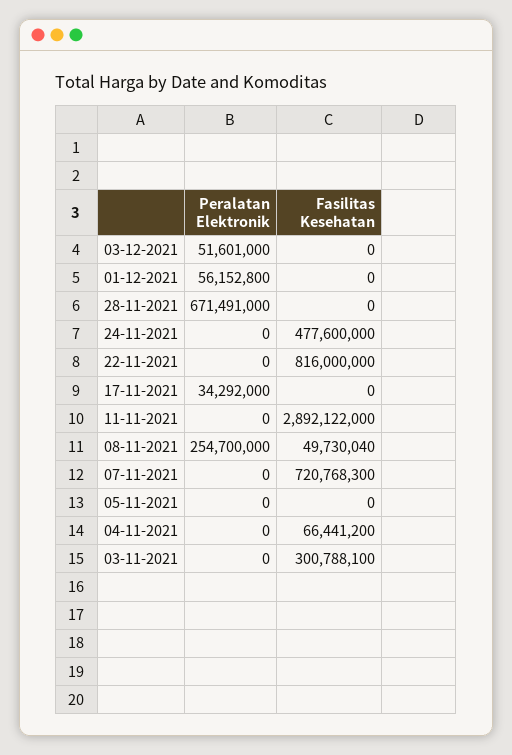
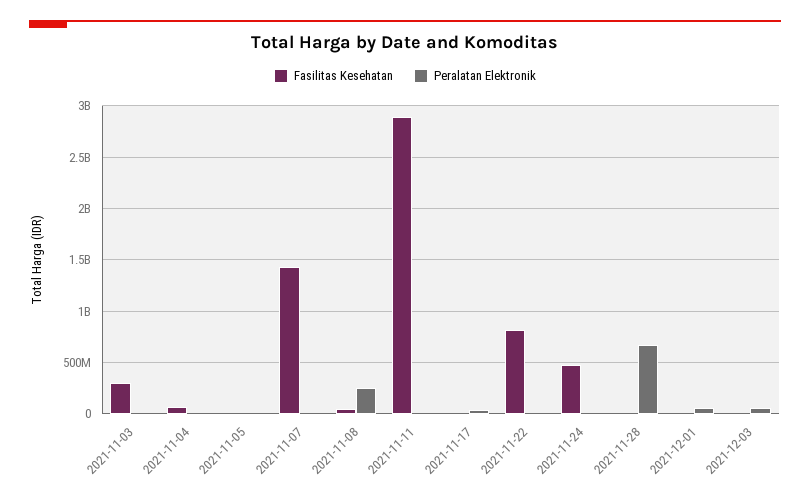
  {
    "Peralatan Elektronik": {
      "03-12-2021": 51601000,
      "01-12-2021": 56152800,
      "28-11-2021": 671491000,
      "24-11-2021": 0,
      "22-11-2021": 0,
      "17-11-2021": 34292000,
      "11-11-2021": 0,
      "08-11-2021": 254700000,
      "07-11-2021": 0,
      "05-11-2021": 0,
      "04-11-2021": 0,
      "03-11-2021": 0
    },
    "Fasilitas Kesehatan": {
      "03-12-2021": 0,
      "01-12-2021": 0,
      "28-11-2021": 0,
      "24-11-2021": 477600000,
      "22-11-2021": 816000000,
      "17-11-2021": 0,
      "11-11-2021": 2892122000,
      "08-11-2021": 49730040,
-     "07-11-2021": 720768300,
+     "07-11-2021": 1400000000,
      "05-11-2021": 0,
      "04-11-2021": 66441200,
      "03-11-2021": 300788100
    }
  }

